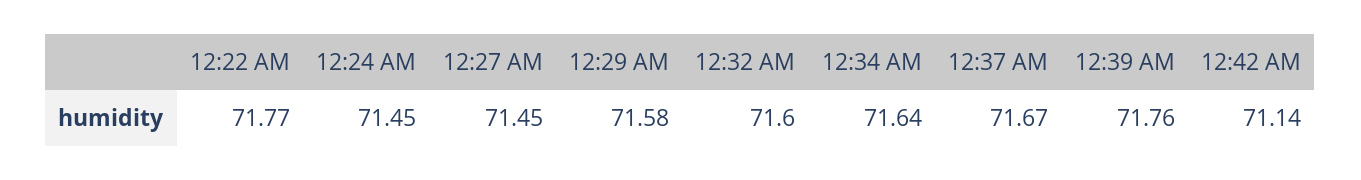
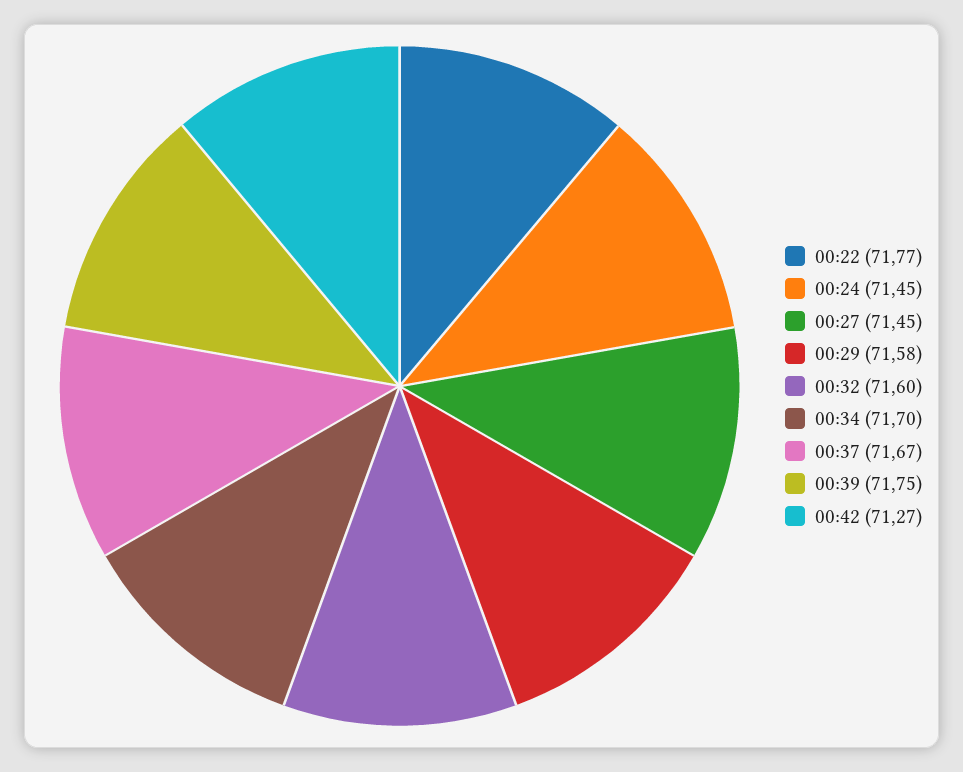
  {
    "12:22 AM": 71.77,
    "12:24 AM": 71.45,
    "12:27 AM": 71.45,
    "12:29 AM": 71.58,
    "12:32 AM": 71.6,
-   "12:34 AM": 71.64,
+   "12:34 AM": 71.7,
    "12:37 AM": 71.67,
-   "12:39 AM": 71.76,
+   "12:39 AM": 71.75,
-   "12:42 AM": 71.14
+   "12:42 AM": 71.27
  }

